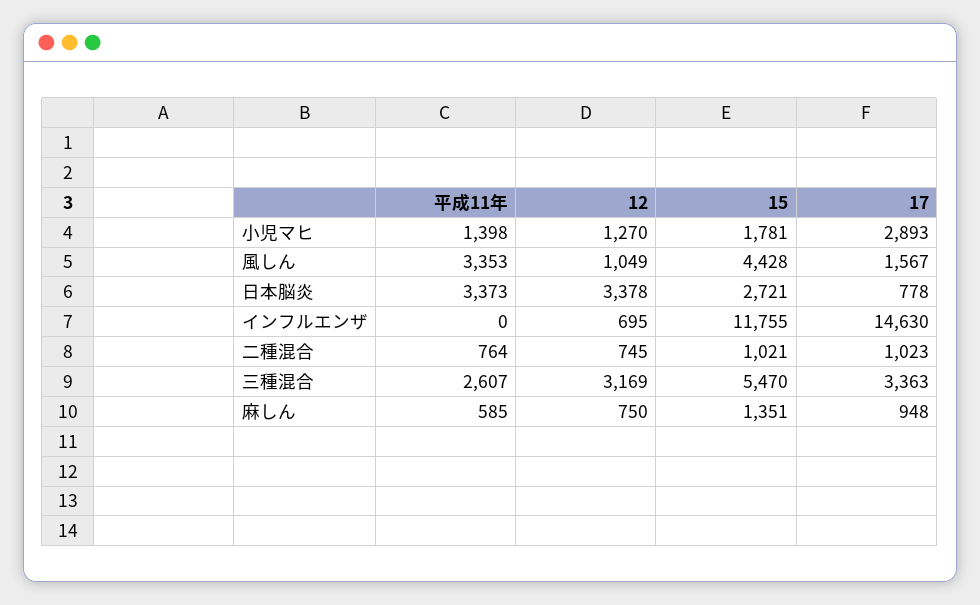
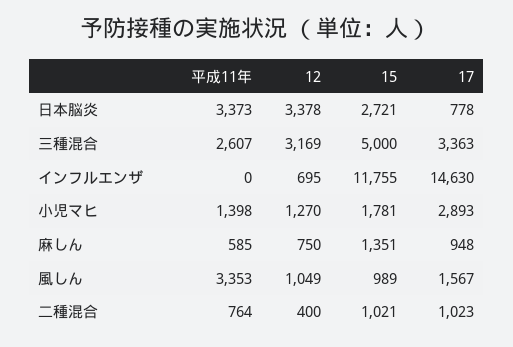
  {
    "平成11年": {
      "小児マヒ": 1398,
      "風しん": 3353,
      "日本脳炎": 3373,
      "インフルエンザ": 0,
      "二種混合": 764,
      "三種混合": 2607,
      "麻しん": 585
    },
    "12": {
      "小児マヒ": 1270,
      "風しん": 1049,
      "日本脳炎": 3378,
      "インフルエンザ": 695,
-     "二種混合": 745,
+     "二種混合": 400,
      "三種混合": 3169,
      "麻しん": 750
    },
    "15": {
      "小児マヒ": 1781,
-     "風しん": 4428,
+     "風しん": 989,
      "日本脳炎": 2721,
      "インフルエンザ": 11755,
      "二種混合": 1021,
-     "三種混合": 5470,
+     "三種混合": 5000,
      "麻しん": 1351
    },
    "17": {
      "小児マヒ": 2893,
      "風しん": 1567,
      "日本脳炎": 778,
      "インフルエンザ": 14630,
      "二種混合": 1023,
      "三種混合": 3363,
      "麻しん": 948
    }
  }

